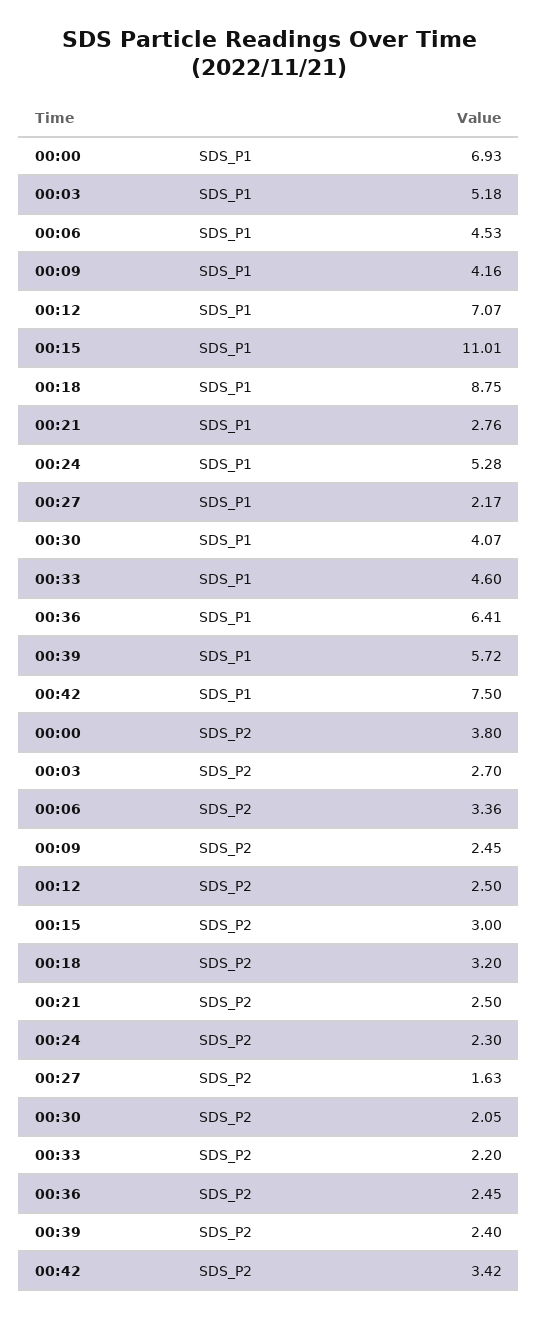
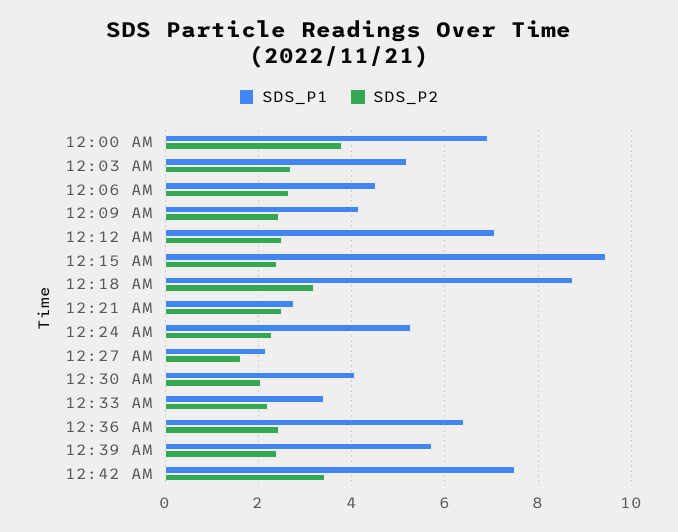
  {
    "SDS_P1": {
      "00:00": 6.93,
      "00:03": 5.18,
      "00:06": 4.53,
      "00:09": 4.16,
      "00:12": 7.07,
-     "00:15": 11.01,
+     "00:15": 9.4,
      "00:18": 8.75,
      "00:21": 2.76,
      "00:24": 5.28,
      "00:27": 2.17,
      "00:30": 4.07,
-     "00:33": 4.6,
+     "00:33": 3.4,
      "00:36": 6.41,
      "00:39": 5.72,
      "00:42": 7.5
    },
    "SDS_P2": {
      "00:00": 3.8,
      "00:03": 2.7,
-     "00:06": 3.36,
+     "00:06": 2.6,
      "00:09": 2.45,
      "00:12": 2.5,
-     "00:15": 3,
+     "00:15": 2.4,
      "00:18": 3.2,
      "00:21": 2.5,
      "00:24": 2.3,
      "00:27": 1.63,
      "00:30": 2.05,
      "00:33": 2.2,
      "00:36": 2.45,
      "00:39": 2.4,
      "00:42": 3.42
    }
  }

